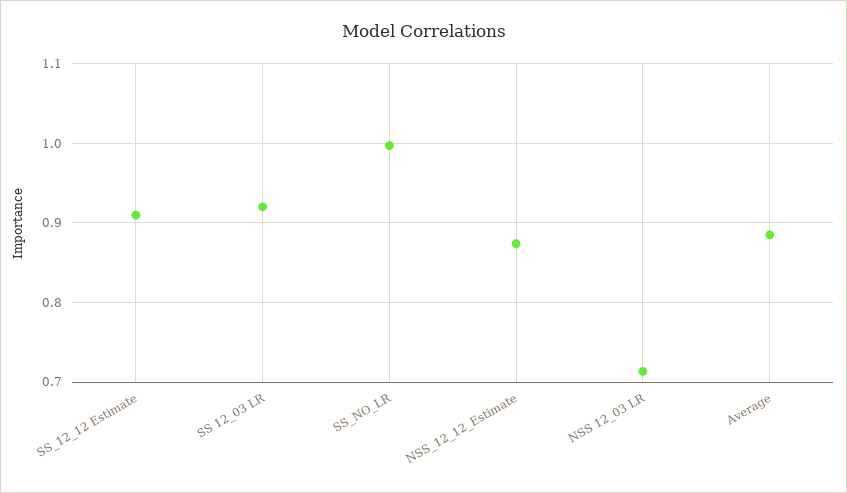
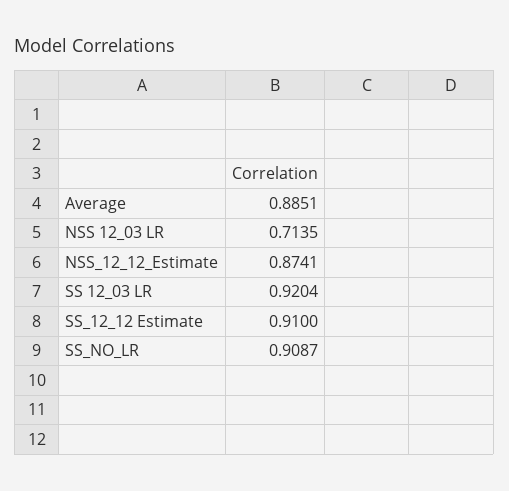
  {
    "SS_12_12 Estimate": 0.91,
    "SS 12_03 LR": 0.9204,
-   "SS_NO_LR": 1,
+   "SS_NO_LR": 0.9087,
    "NSS_12_12_Estimate": 0.8741,
    "NSS 12_03 LR": 0.7135,
    "Average": 0.8851
  }

